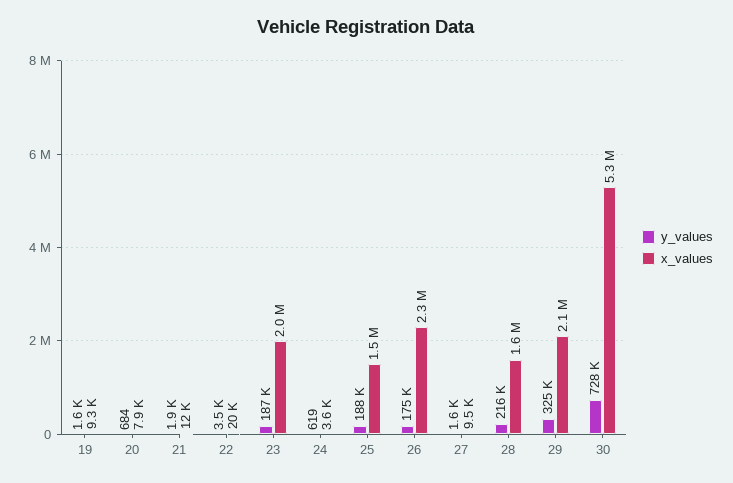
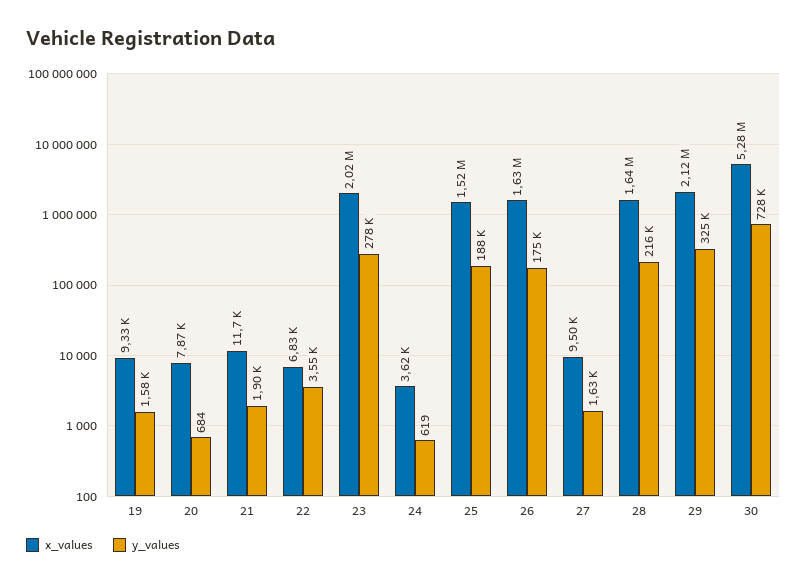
  {
    "y_values": {
      "19": 1580,
      "20": 684,
      "21": 1900,
      "22": 3550,
-     "23": 187000,
+     "23": 278000,
      "24": 619,
      "25": 188000,
      "26": 175000,
      "27": 1630,
      "28": 216000,
      "29": 325000,
      "30": 728000
    },
    "x_values": {
      "19": 9330,
      "20": 7870,
      "21": 11700,
-     "22": 20000,
+     "22": 6830,
      "23": 2020000,
      "24": 3620,
      "25": 1520000,
-     "26": 2300000,
+     "26": 1630000,
      "27": 9500,
      "28": 1640000,
      "29": 2120000,
      "30": 5280000
    }
  }

